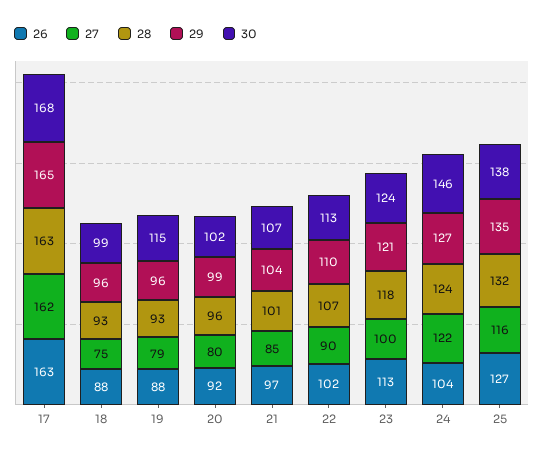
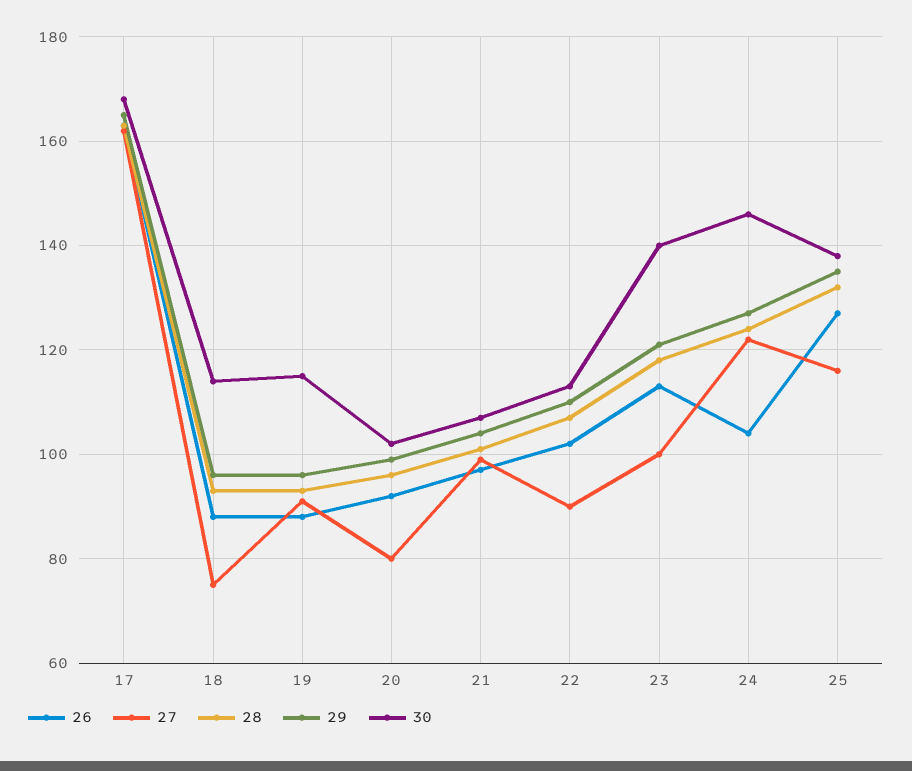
  {
    "26": {
      "17": 163,
      "18": 88,
      "19": 88,
      "20": 92,
      "21": 97,
      "22": 102,
      "23": 113,
      "24": 104,
      "25": 127
    },
    "27": {
      "17": 162,
      "18": 75,
-     "19": 79,
+     "19": 90,
      "20": 80,
-     "21": 85,
+     "21": 100,
      "22": 90,
      "23": 100,
      "24": 122,
      "25": 116
    },
    "28": {
      "17": 163,
      "18": 93,
      "19": 93,
      "20": 96,
      "21": 101,
      "22": 107,
      "23": 118,
      "24": 124,
      "25": 132
    },
    "29": {
      "17": 165,
      "18": 96,
      "19": 96,
      "20": 99,
      "21": 104,
      "22": 110,
      "23": 121,
      "24": 127,
      "25": 135
    },
    "30": {
      "17": 168,
-     "18": 99,
+     "18": 115,
      "19": 115,
      "20": 102,
      "21": 107,
      "22": 113,
-     "23": 124,
+     "23": 140,
      "24": 146,
      "25": 138
    }
  }

